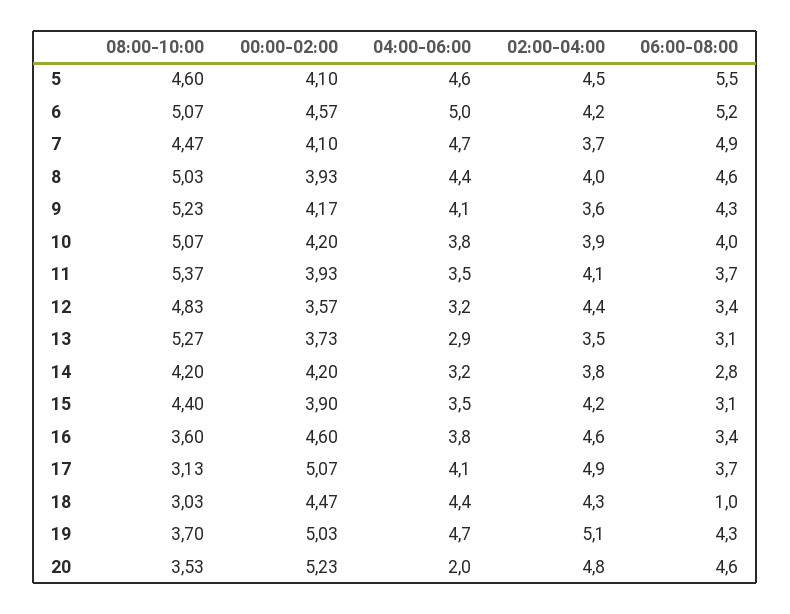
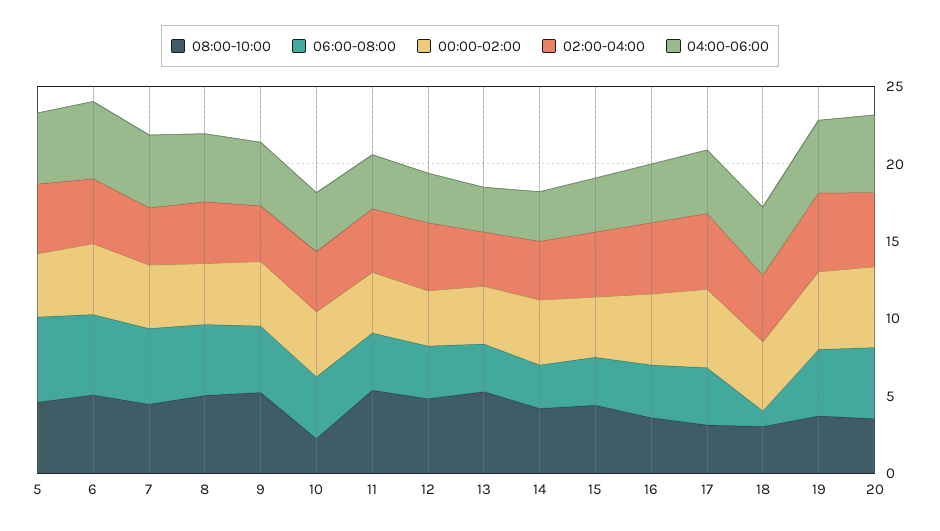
  {
    "08:00-10:00": {
      "5": 4.6,
      "6": 5.07,
      "7": 4.47,
      "8": 5.03,
      "9": 5.23,
-     "10": 5.07,
+     "10": 2,
      "11": 5.37,
      "12": 4.83,
      "13": 5.27,
      "14": 4.2,
      "15": 4.4,
      "16": 3.6,
      "17": 3.13,
      "18": 3.03,
      "19": 3.7,
      "20": 3.53
    },
    "00:00-02:00": {
      "5": 4.1,
      "6": 4.57,
      "7": 4.1,
      "8": 3.93,
      "9": 4.17,
      "10": 4.2,
      "11": 3.93,
      "12": 3.57,
      "13": 3.73,
      "14": 4.2,
      "15": 3.9,
      "16": 4.6,
      "17": 5.07,
      "18": 4.47,
      "19": 5.03,
      "20": 5.23
    },
    "04:00-06:00": {
      "5": 4.6,
      "6": 5,
      "7": 4.7,
      "8": 4.4,
      "9": 4.1,
      "10": 3.8,
      "11": 3.5,
      "12": 3.2,
      "13": 2.9,
      "14": 3.2,
      "15": 3.5,
      "16": 3.8,
      "17": 4.1,
      "18": 4.4,
      "19": 4.7,
-     "20": 2
+     "20": 5
    },
    "02:00-04:00": {
      "5": 4.5,
      "6": 4.2,
      "7": 3.7,
      "8": 4,
      "9": 3.6,
      "10": 3.9,
      "11": 4.1,
      "12": 4.4,
      "13": 3.5,
      "14": 3.8,
      "15": 4.2,
      "16": 4.6,
      "17": 4.9,
      "18": 4.3,
      "19": 5.1,
      "20": 4.8
    },
    "06:00-08:00": {
      "5": 5.5,
      "6": 5.2,
      "7": 4.9,
      "8": 4.6,
      "9": 4.3,
      "10": 4,
      "11": 3.7,
      "12": 3.4,
      "13": 3.1,
      "14": 2.8,
      "15": 3.1,
      "16": 3.4,
      "17": 3.7,
      "18": 1,
      "19": 4.3,
      "20": 4.6
    }
  }

